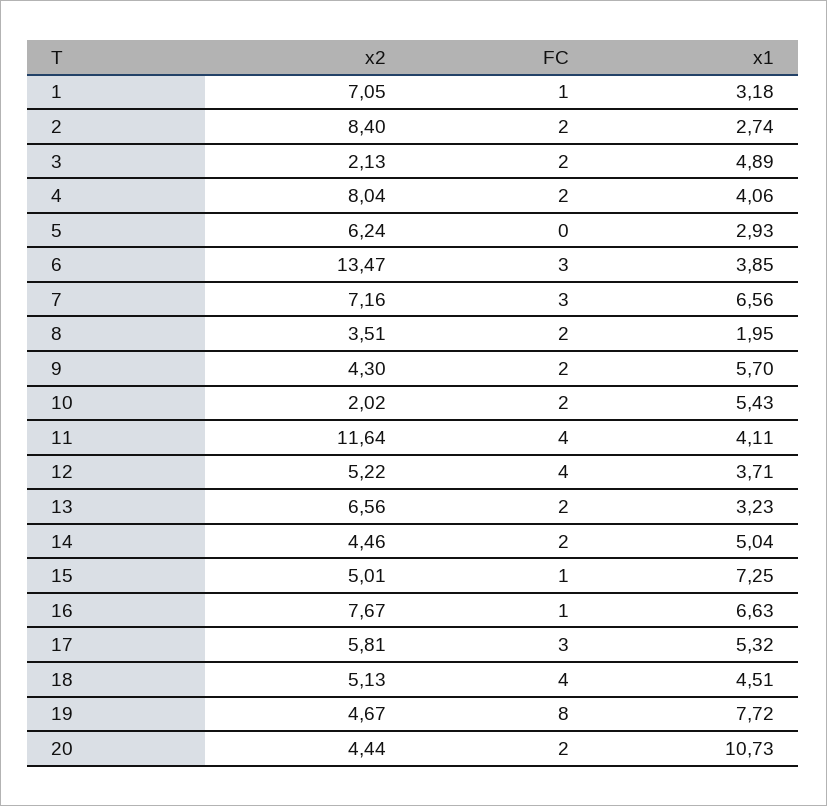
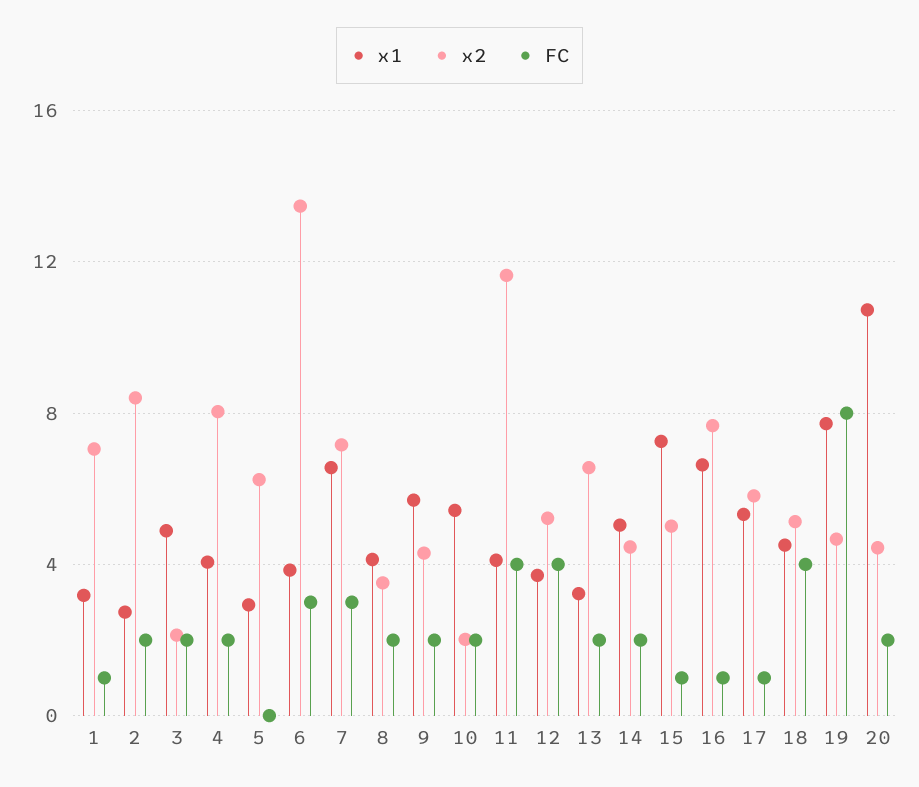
  {
    "x2": {
      "1": 7.05,
      "2": 8.4,
      "3": 2.13,
      "4": 8.04,
      "5": 6.24,
      "6": 13.47,
      "7": 7.16,
      "8": 3.51,
      "9": 4.3,
      "10": 2.02,
      "11": 11.64,
      "12": 5.22,
      "13": 6.56,
      "14": 4.46,
      "15": 5.01,
      "16": 7.67,
      "17": 5.81,
      "18": 5.13,
      "19": 4.67,
      "20": 4.44
    },
    "FC": {
      "1": 1,
      "2": 2,
      "3": 2,
      "4": 2,
      "5": 0,
      "6": 3,
      "7": 3,
      "8": 2,
      "9": 2,
      "10": 2,
      "11": 4,
      "12": 4,
      "13": 2,
      "14": 2,
      "15": 1,
      "16": 1,
-     "17": 3,
+     "17": 1,
      "18": 4,
      "19": 8,
      "20": 2
    },
    "x1": {
      "1": 3.18,
      "2": 2.74,
      "3": 4.89,
      "4": 4.06,
      "5": 2.93,
      "6": 3.85,
      "7": 6.56,
-     "8": 1.95,
+     "8": 4,
      "9": 5.7,
      "10": 5.43,
      "11": 4.11,
      "12": 3.71,
      "13": 3.23,
      "14": 5.04,
      "15": 7.25,
      "16": 6.63,
      "17": 5.32,
      "18": 4.51,
      "19": 7.72,
      "20": 10.73
    }
  }

